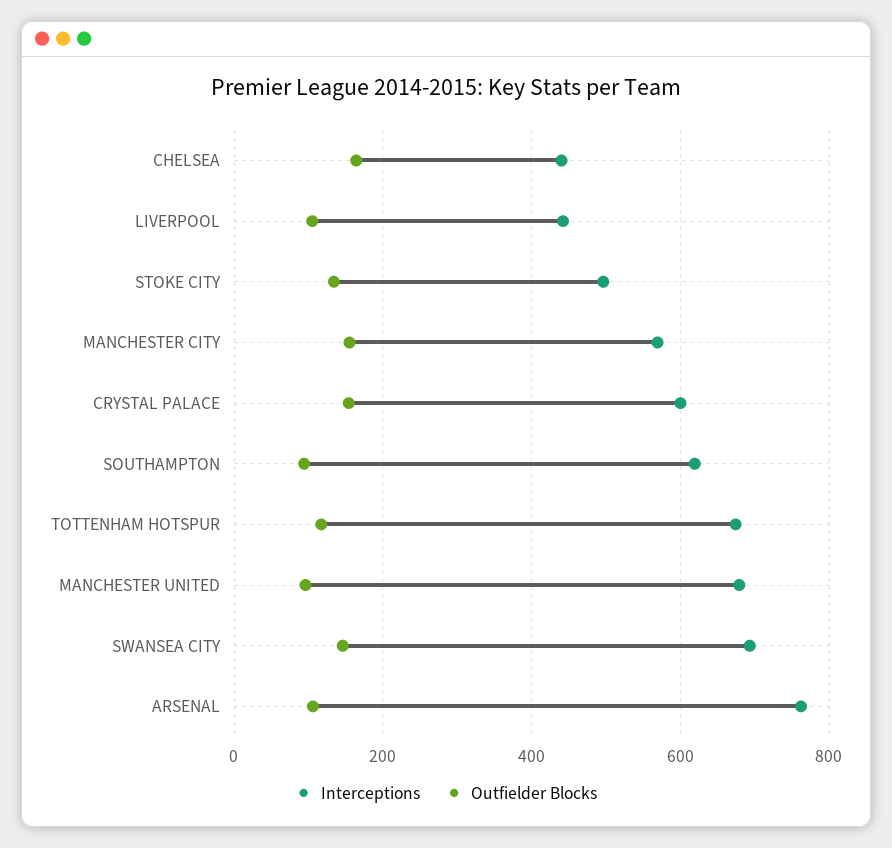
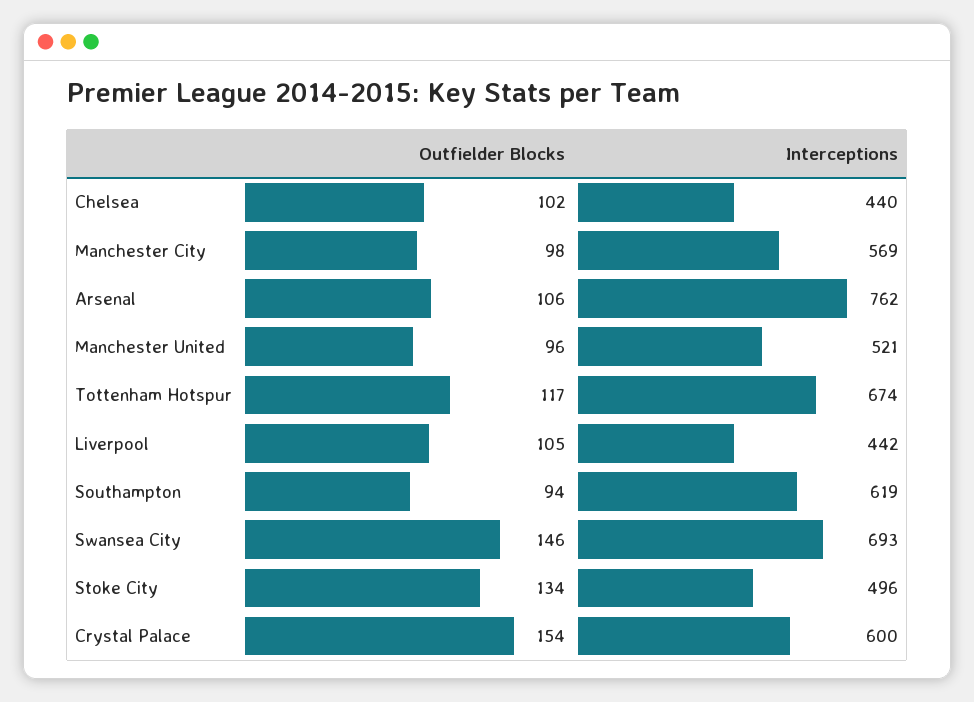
  {
    "Interceptions": {
      "CHELSEA": 440,
      "LIVERPOOL": 442,
      "STOKE CITY": 496,
      "MANCHESTER CITY": 569,
      "CRYSTAL PALACE": 600,
      "SOUTHAMPTON": 619,
      "TOTTENHAM HOTSPUR": 674,
-     "MANCHESTER UNITED": 680,
+     "MANCHESTER UNITED": 521,
      "SWANSEA CITY": 693,
      "ARSENAL": 762
    },
    "Outfielder Blocks": {
-     "CHELSEA": 160,
+     "CHELSEA": 102,
      "LIVERPOOL": 105,
      "STOKE CITY": 134,
-     "MANCHESTER CITY": 160,
+     "MANCHESTER CITY": 98,
      "CRYSTAL PALACE": 154,
      "SOUTHAMPTON": 94,
      "TOTTENHAM HOTSPUR": 117,
      "MANCHESTER UNITED": 96,
      "SWANSEA CITY": 146,
      "ARSENAL": 106
    }
  }

